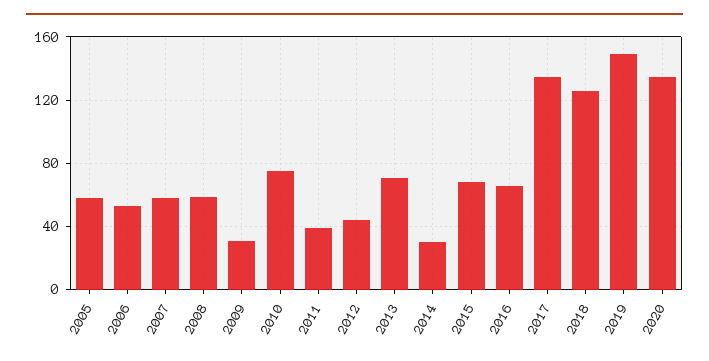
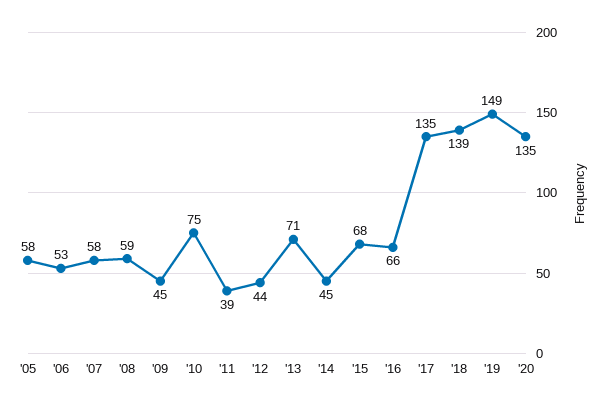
  {
    "2005": 58,
    "2006": 53,
    "2007": 58,
    "2008": 59,
-   "2009": 30,
+   "2009": 45,
    "2010": 75,
    "2011": 39,
    "2012": 44,
    "2013": 71,
-   "2014": 30,
+   "2014": 45,
    "2015": 68,
    "2016": 66,
    "2017": 135,
-   "2018": 125,
+   "2018": 139,
    "2019": 149,
    "2020": 135
  }

